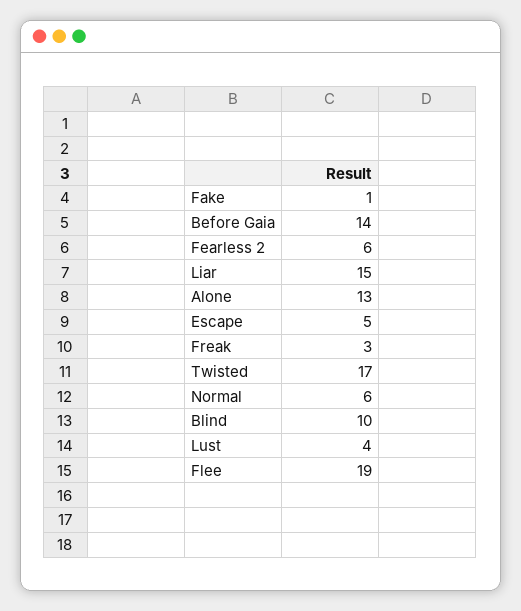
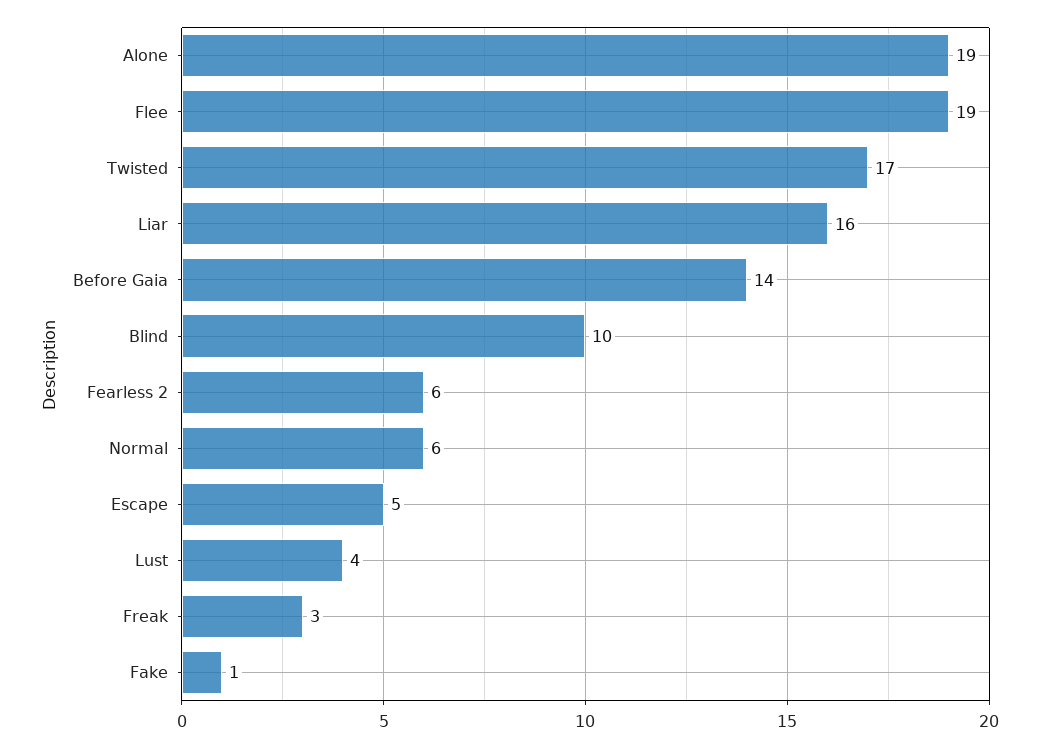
  {
    "Fake": 1,
    "Before Gaia": 14,
    "Fearless 2": 6,
-   "Liar": 15,
+   "Liar": 16,
-   "Alone": 13,
+   "Alone": 19,
    "Escape": 5,
    "Freak": 3,
    "Twisted": 17,
    "Normal": 6,
    "Blind": 10,
    "Lust": 4,
    "Flee": 19
  }

